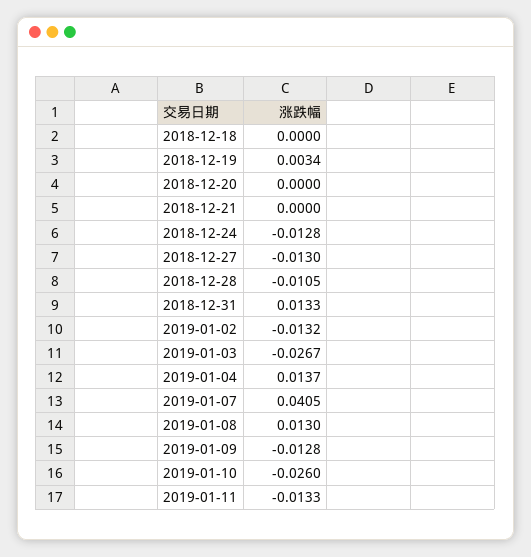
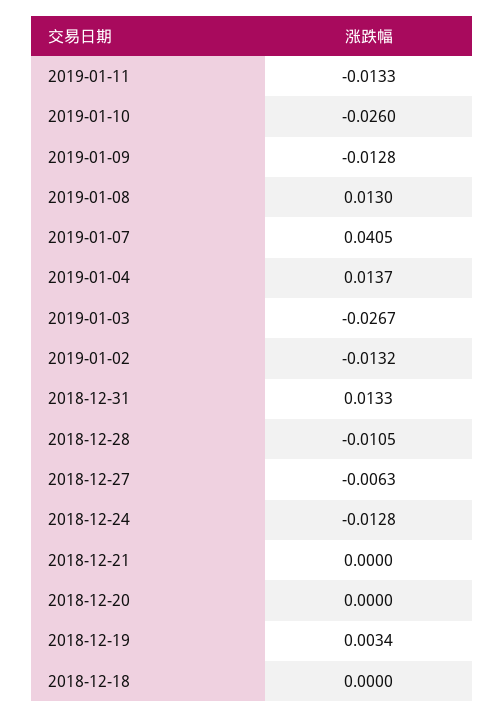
  {
    "2018-12-18": 0,
    "2018-12-19": 0.0034,
    "2018-12-20": 0,
    "2018-12-21": 0,
    "2018-12-24": -0.0128,
-   "2018-12-27": -0.013,
+   "2018-12-27": -0.0063,
    "2018-12-28": -0.0105,
    "2018-12-31": 0.0133,
    "2019-01-02": -0.0132,
    "2019-01-03": -0.0267,
    "2019-01-04": 0.0137,
    "2019-01-07": 0.0405,
    "2019-01-08": 0.013,
    "2019-01-09": -0.0128,
    "2019-01-10": -0.026,
    "2019-01-11": -0.0133
  }

